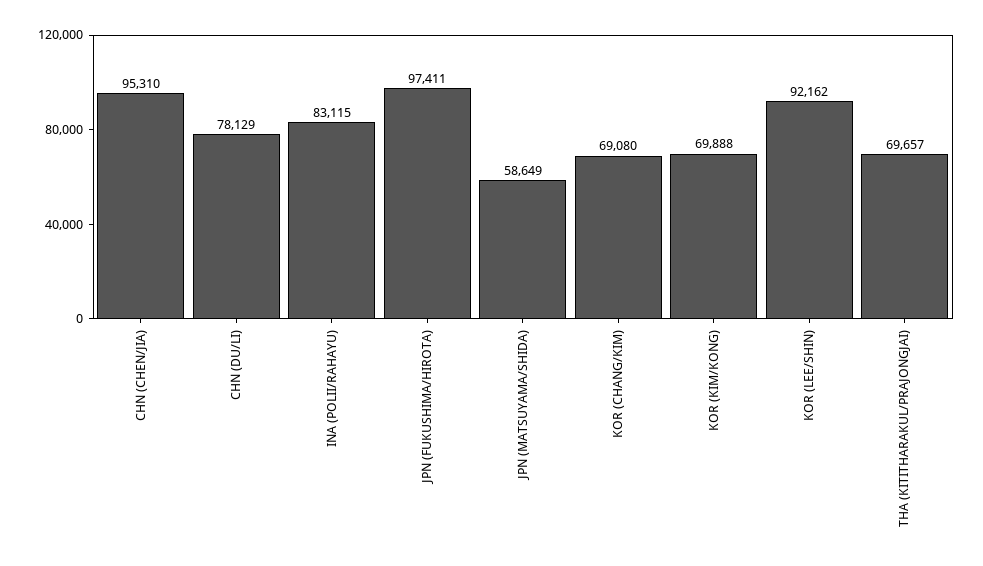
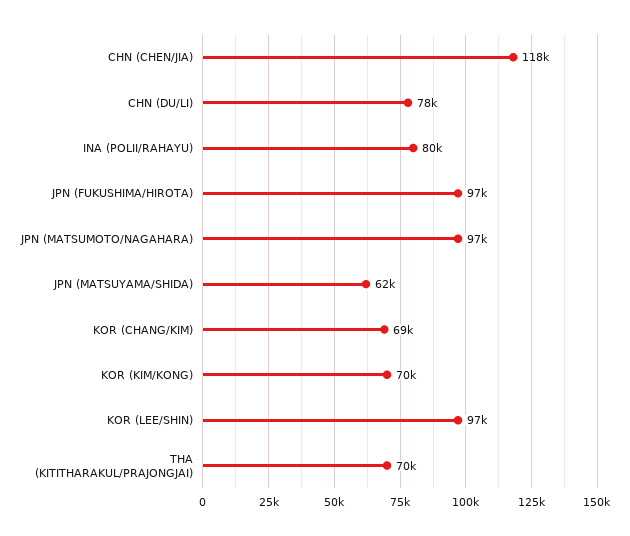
  {
-   "CHN (CHEN/JIA)": 95310,
+   "CHN (CHEN/JIA)": 118000,
    "CHN (DU/LI)": 78129,
-   "INA (POLII/RAHAYU)": 83115,
+   "INA (POLII/RAHAYU)": 80000,
    "JPN (FUKUSHIMA/HIROTA)": 97411,
-   "JPN (MATSUYAMA/SHIDA)": 58649,
+   "JPN (MATSUYAMA/SHIDA)": 62000,
    "KOR (CHANG/KIM)": 69080,
    "KOR (KIM/KONG)": 69888,
-   "KOR (LEE/SHIN)": 92162,
+   "KOR (LEE/SHIN)": 97000,
-   "THA (KITITHARAKUL/PRAJONGJAI)": 69657
+   "THA (KITITHARAKUL/PRAJONGJAI)": 69657,
+   "JPN (MATSUMOTO/NAGAHARA)": 97000
  }

